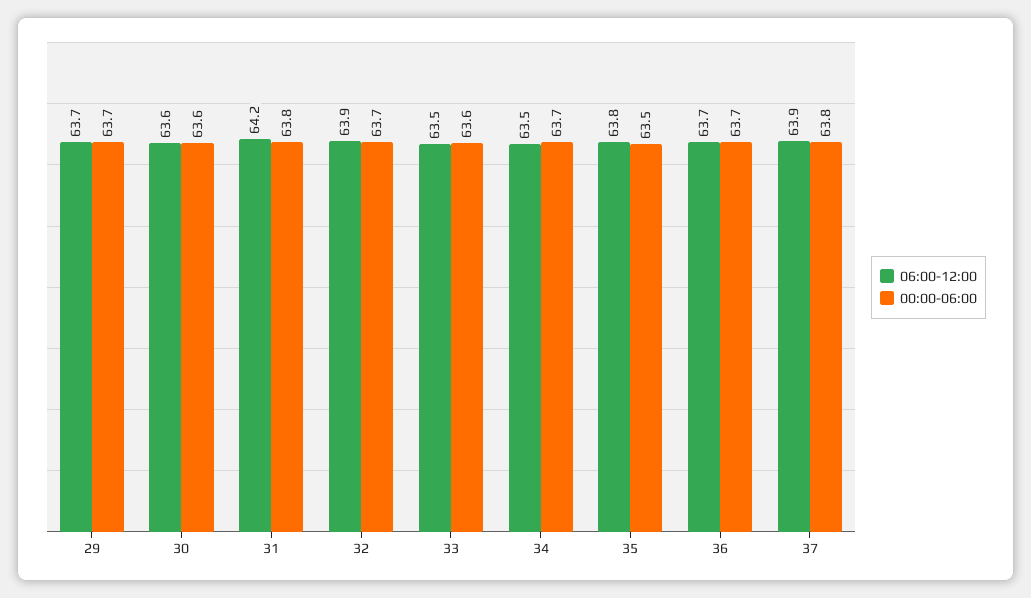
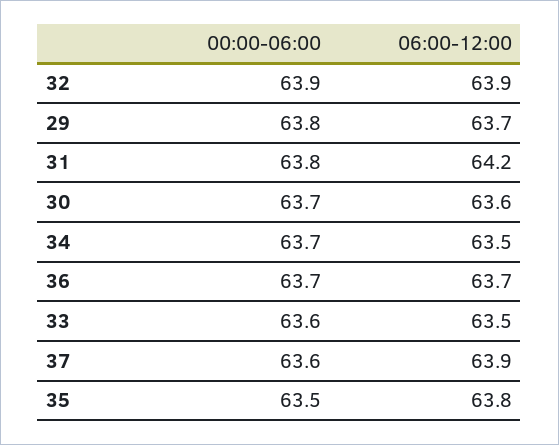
  {
    "06:00-12:00": {
      "29": 63.7,
      "30": 63.6,
      "31": 64.2,
      "32": 63.9,
      "33": 63.5,
      "34": 63.5,
      "35": 63.8,
      "36": 63.7,
      "37": 63.9
    },
    "00:00-06:00": {
-     "29": 63.7,
+     "29": 63.8,
-     "30": 63.6,
+     "30": 63.7,
      "31": 63.8,
-     "32": 63.7,
+     "32": 63.9,
      "33": 63.6,
      "34": 63.7,
      "35": 63.5,
      "36": 63.7,
-     "37": 63.8
+     "37": 63.6
    }
  }

